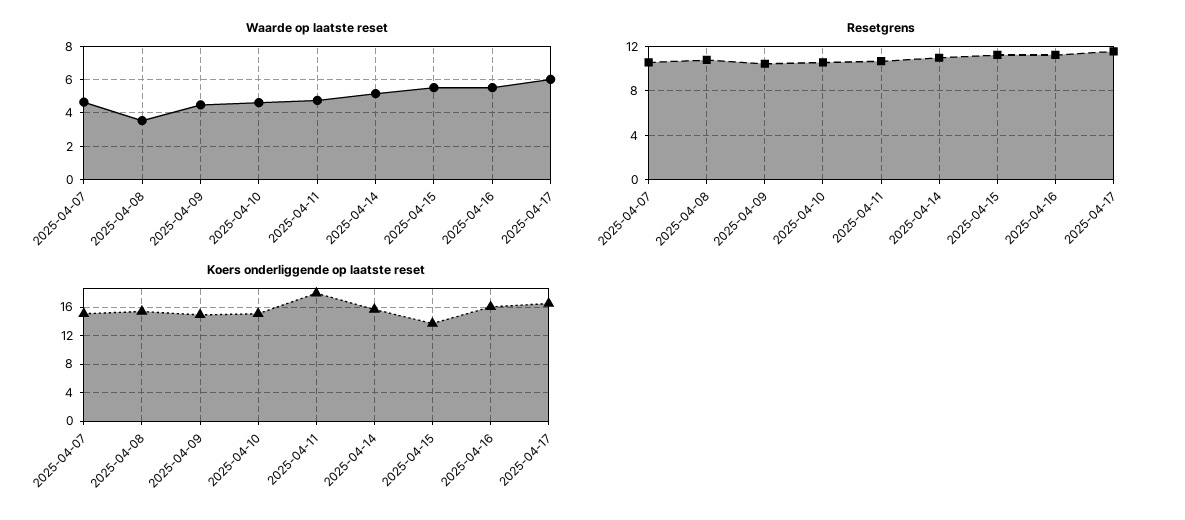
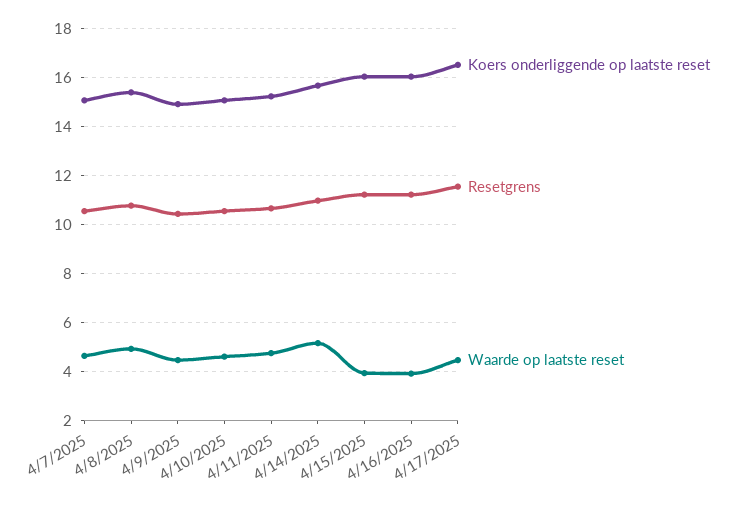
  {
    "Waarde op laatste reset": {
      "2025-04-07": 4.75,
-     "2025-04-08": 3.5,
+     "2025-04-08": 5,
      "2025-04-09": 4.5,
      "2025-04-10": 4.5,
      "2025-04-11": 4.75,
      "2025-04-14": 5.25,
-     "2025-04-15": 5.5,
+     "2025-04-15": 4,
-     "2025-04-16": 5.5,
+     "2025-04-16": 4,
-     "2025-04-17": 6
+     "2025-04-17": 4.5
    },
    "Resetgrens": {
      "2025-04-07": 10.5,
      "2025-04-08": 10.75,
      "2025-04-09": 10.5,
      "2025-04-10": 10.5,
      "2025-04-11": 10.75,
      "2025-04-14": 11,
      "2025-04-15": 11.25,
      "2025-04-16": 11.25,
      "2025-04-17": 11.5
    },
    "Koers onderliggende op laatste reset": {
      "2025-04-07": 15,
      "2025-04-08": 15.5,
      "2025-04-09": 15,
      "2025-04-10": 15,
-     "2025-04-11": 18,
+     "2025-04-11": 15.25,
      "2025-04-14": 15.75,
-     "2025-04-15": 14,
+     "2025-04-15": 16,
      "2025-04-16": 16,
      "2025-04-17": 16.5
    }
  }

